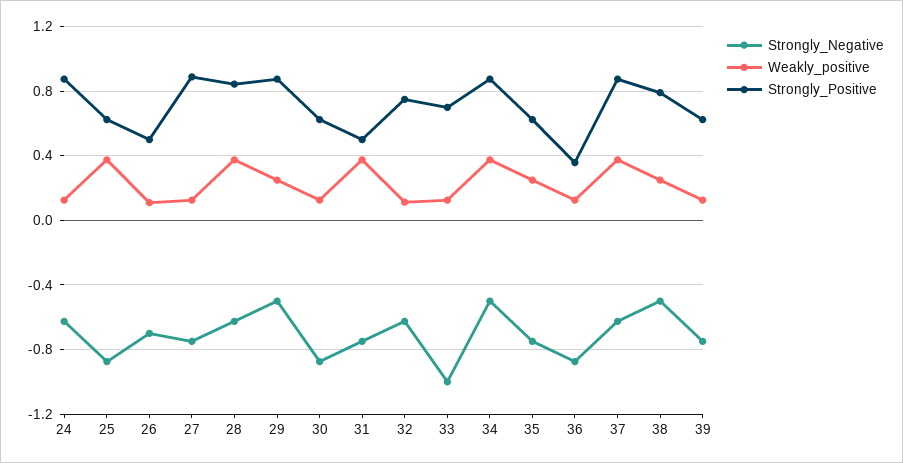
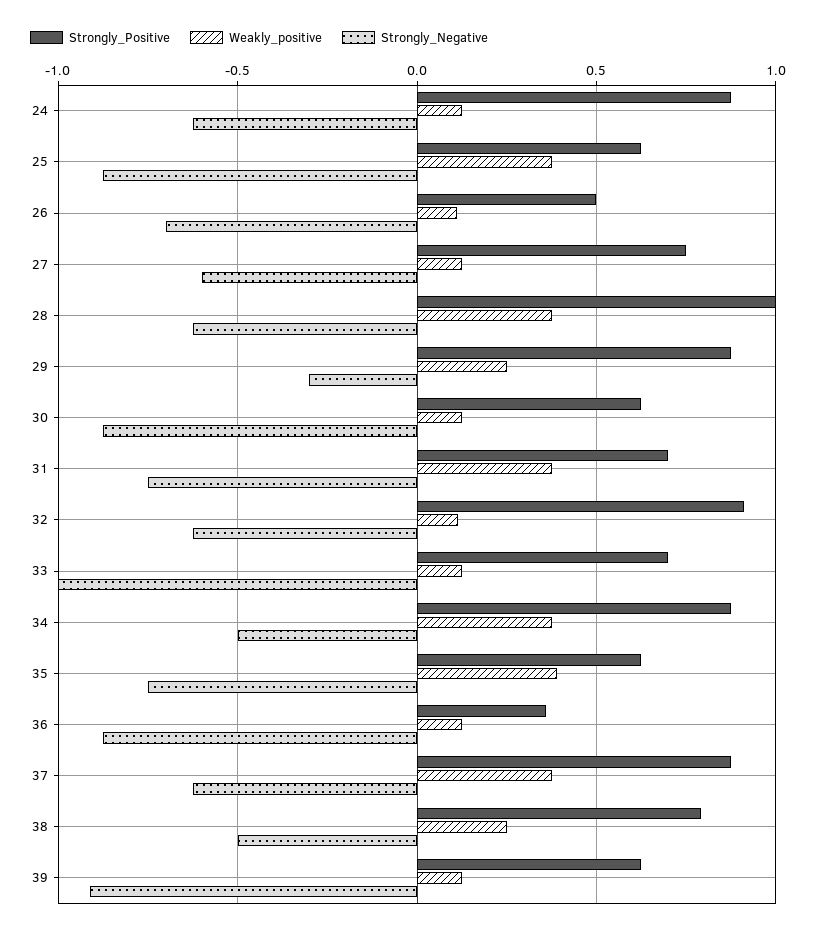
  {
    "Strongly_Negative": {
      "24": -0.65,
      "25": -0.9,
      "26": -0.7,
-     "27": -0.75,
+     "27": -0.6,
      "28": -0.65,
-     "29": -0.5,
+     "29": -0.3,
      "30": -0.9,
      "31": -0.75,
      "32": -0.65,
      "33": -1,
      "34": -0.5,
      "35": -0.75,
      "36": -0.9,
      "37": -0.65,
      "38": -0.5,
-     "39": -0.75
+     "39": -0.9
    },
    "Weakly_positive": {
      "24": 0.15,
      "25": 0.4,
      "26": 0.1,
      "27": 0.15,
      "28": 0.4,
      "29": 0.25,
      "30": 0.15,
      "31": 0.4,
      "32": 0.1,
      "33": 0.15,
      "34": 0.4,
-     "35": 0.25,
+     "35": 0.4,
      "36": 0.15,
      "37": 0.4,
      "38": 0.25,
      "39": 0.15
    },
    "Strongly_Positive": {
      "24": 0.9,
      "25": 0.65,
      "26": 0.5,
-     "27": 0.9,
+     "27": 0.75,
-     "28": 0.85,
+     "28": 1,
      "29": 0.9,
      "30": 0.65,
-     "31": 0.5,
+     "31": 0.7,
-     "32": 0.75,
+     "32": 0.9,
      "33": 0.7,
      "34": 0.9,
      "35": 0.65,
      "36": 0.35,
      "37": 0.9,
      "38": 0.8,
      "39": 0.65
    }
  }

